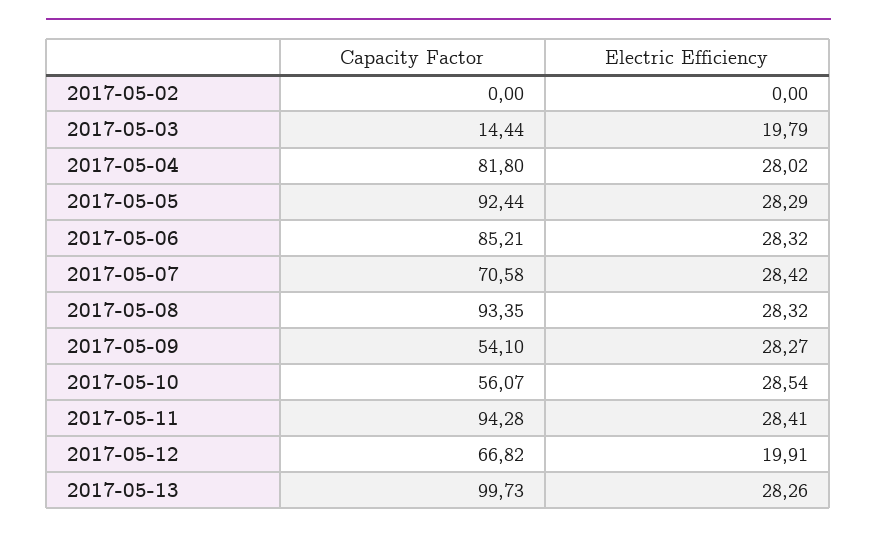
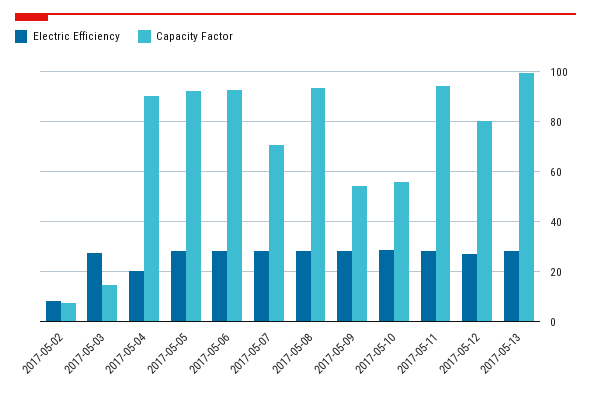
  {
    "Capacity Factor": {
-     "2017-05-02": 0,
+     "2017-05-02": 7.5,
      "2017-05-03": 14.44,
-     "2017-05-04": 81.8,
+     "2017-05-04": 90,
      "2017-05-05": 92.44,
-     "2017-05-06": 85.21,
+     "2017-05-06": 92.5,
      "2017-05-07": 70.58,
      "2017-05-08": 93.35,
      "2017-05-09": 54.1,
      "2017-05-10": 56.07,
      "2017-05-11": 94.28,
-     "2017-05-12": 66.82,
+     "2017-05-12": 80,
      "2017-05-13": 99.73
    },
    "Electric Efficiency": {
-     "2017-05-02": 0,
+     "2017-05-02": 7.5,
-     "2017-05-03": 19.79,
+     "2017-05-03": 27.5,
-     "2017-05-04": 28.02,
+     "2017-05-04": 20,
      "2017-05-05": 28.29,
      "2017-05-06": 28.32,
      "2017-05-07": 28.42,
      "2017-05-08": 28.32,
      "2017-05-09": 28.27,
      "2017-05-10": 28.54,
      "2017-05-11": 28.41,
-     "2017-05-12": 19.91,
+     "2017-05-12": 27.5,
      "2017-05-13": 28.26
    }
  }

